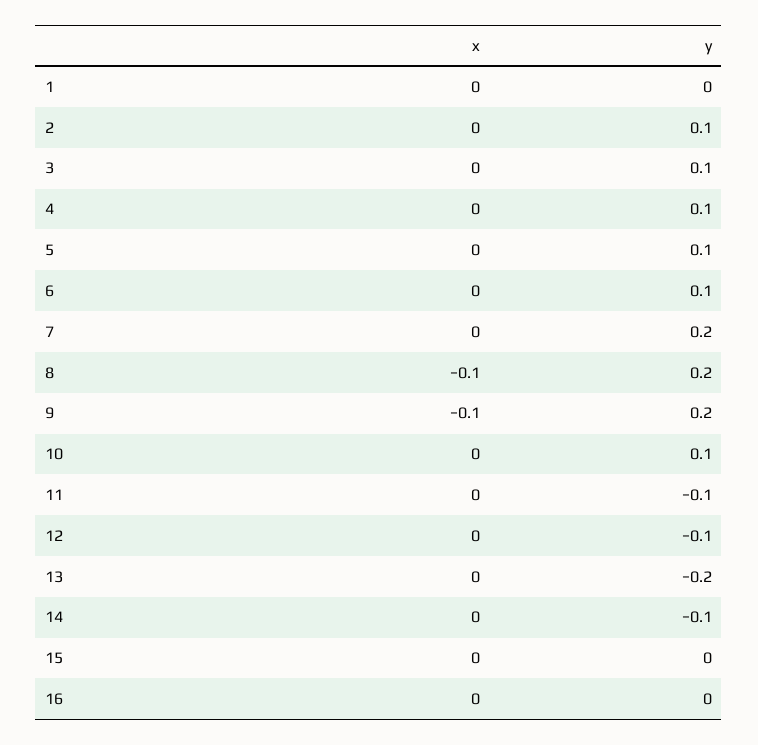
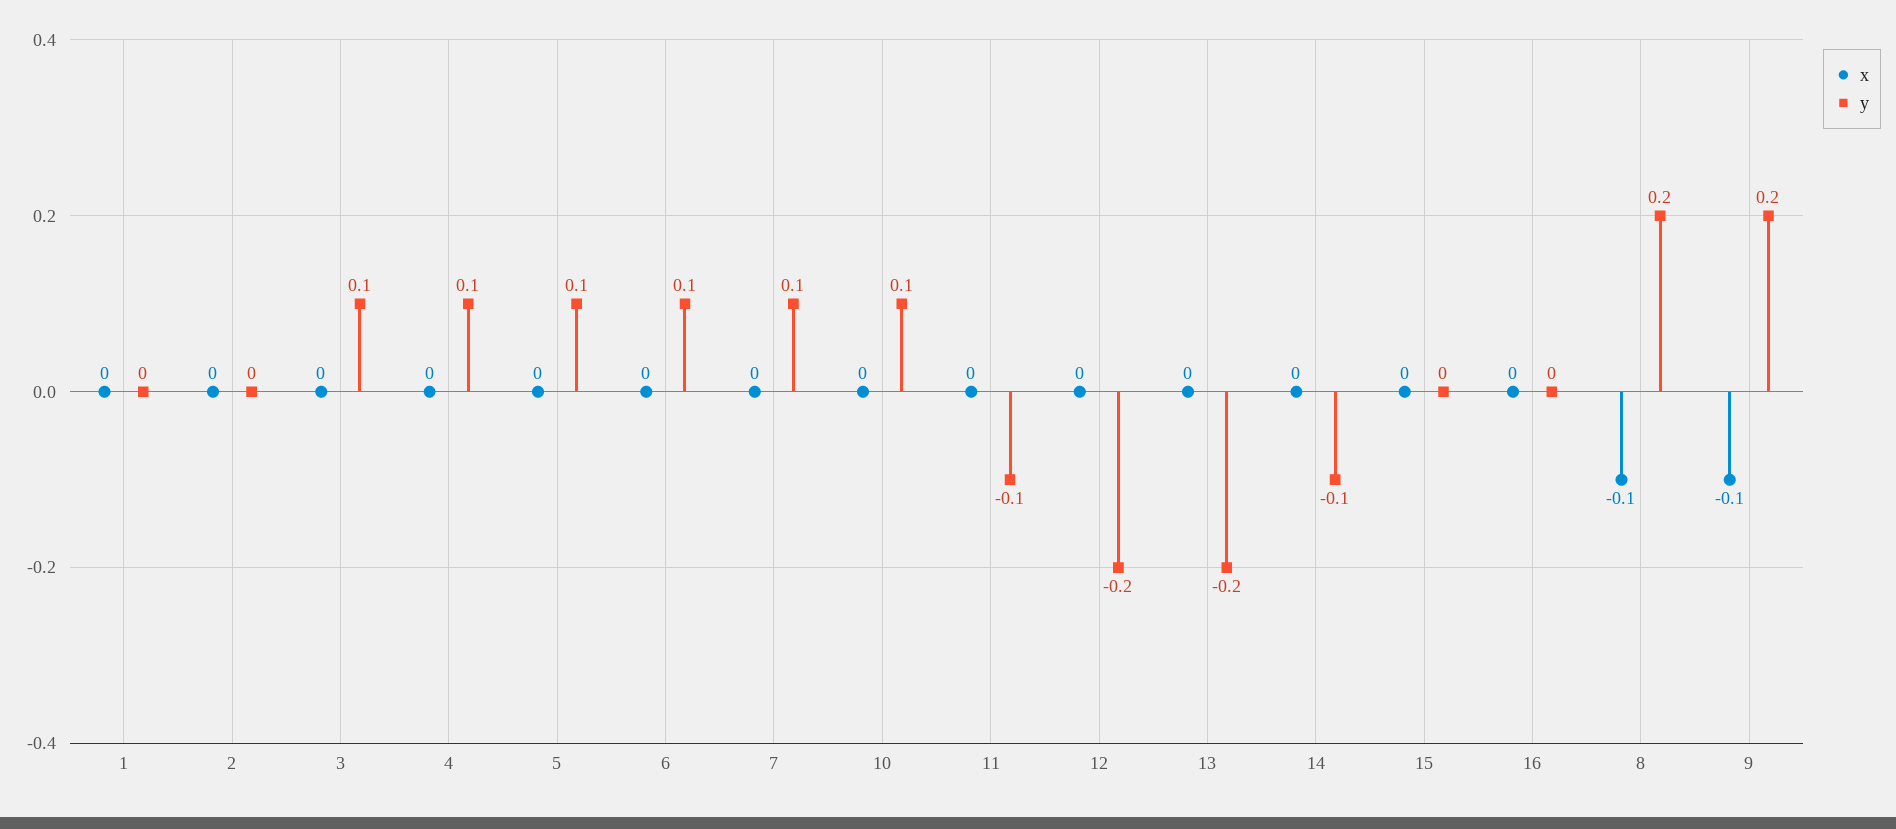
  {
    "x": {
      "1": 0,
      "2": 0,
      "3": 0,
      "4": 0,
      "5": 0,
      "6": 0,
      "7": 0,
      "8": -0.1,
      "9": -0.1,
      "10": 0,
      "11": 0,
      "12": 0,
      "13": 0,
      "14": 0,
      "15": 0,
      "16": 0
    },
    "y": {
      "1": 0,
-     "2": 0.1,
+     "2": 0,
      "3": 0.1,
      "4": 0.1,
      "5": 0.1,
      "6": 0.1,
-     "7": 0.2,
+     "7": 0.1,
      "8": 0.2,
      "9": 0.2,
      "10": 0.1,
      "11": -0.1,
-     "12": -0.1,
+     "12": -0.2,
      "13": -0.2,
      "14": -0.1,
      "15": 0,
      "16": 0
    }
  }

